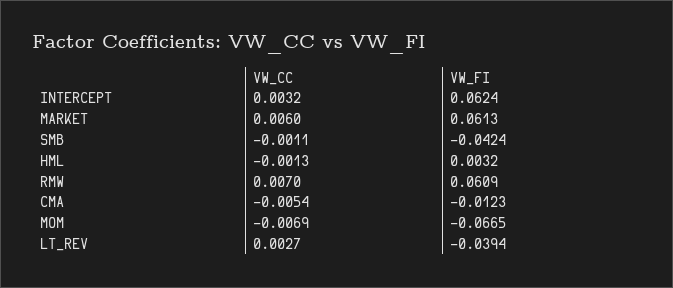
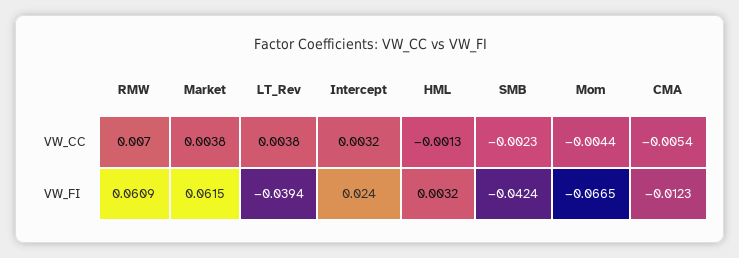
  {
    "VW_CC": {
      "INTERCEPT": 0.0032,
-     "MARKET": 0.006,
+     "MARKET": 0.0038,
-     "SMB": -0.0011,
+     "SMB": -0.0023,
      "HML": -0.0013,
      "RMW": 0.007,
      "CMA": -0.0054,
-     "MOM": -0.0069,
+     "MOM": -0.0044,
-     "LT_REV": 0.0027
+     "LT_REV": 0.0038
    },
    "VW_FI": {
-     "INTERCEPT": 0.0624,
+     "INTERCEPT": 0.024,
-     "MARKET": 0.0613,
+     "MARKET": 0.0615,
      "SMB": -0.0424,
      "HML": 0.0032,
      "RMW": 0.0609,
      "CMA": -0.0123,
      "MOM": -0.0665,
      "LT_REV": -0.0394
    }
  }

